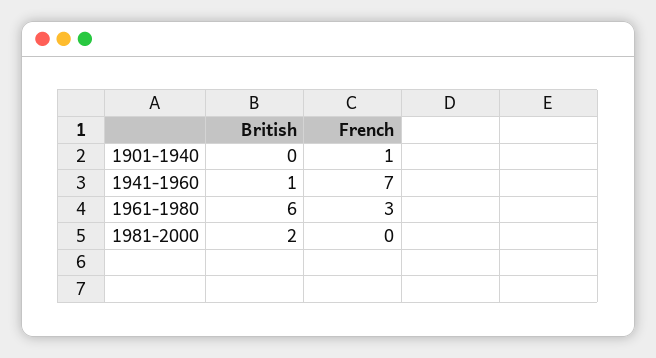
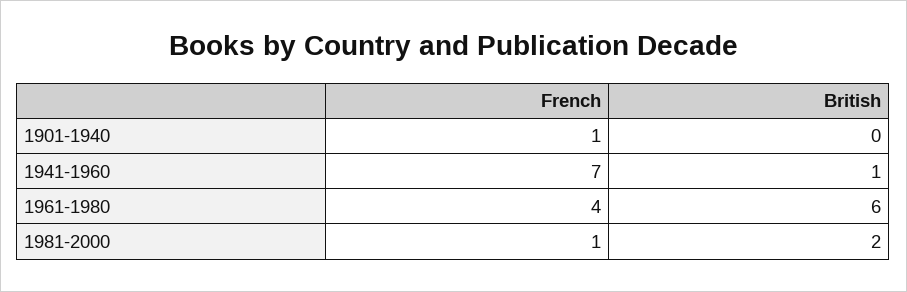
  {
    "British": {
      "1901-1940": 0,
      "1941-1960": 1,
      "1961-1980": 6,
      "1981-2000": 2
    },
    "French": {
      "1901-1940": 1,
      "1941-1960": 7,
-     "1961-1980": 3,
+     "1961-1980": 4,
-     "1981-2000": 0
+     "1981-2000": 1
    }
  }

